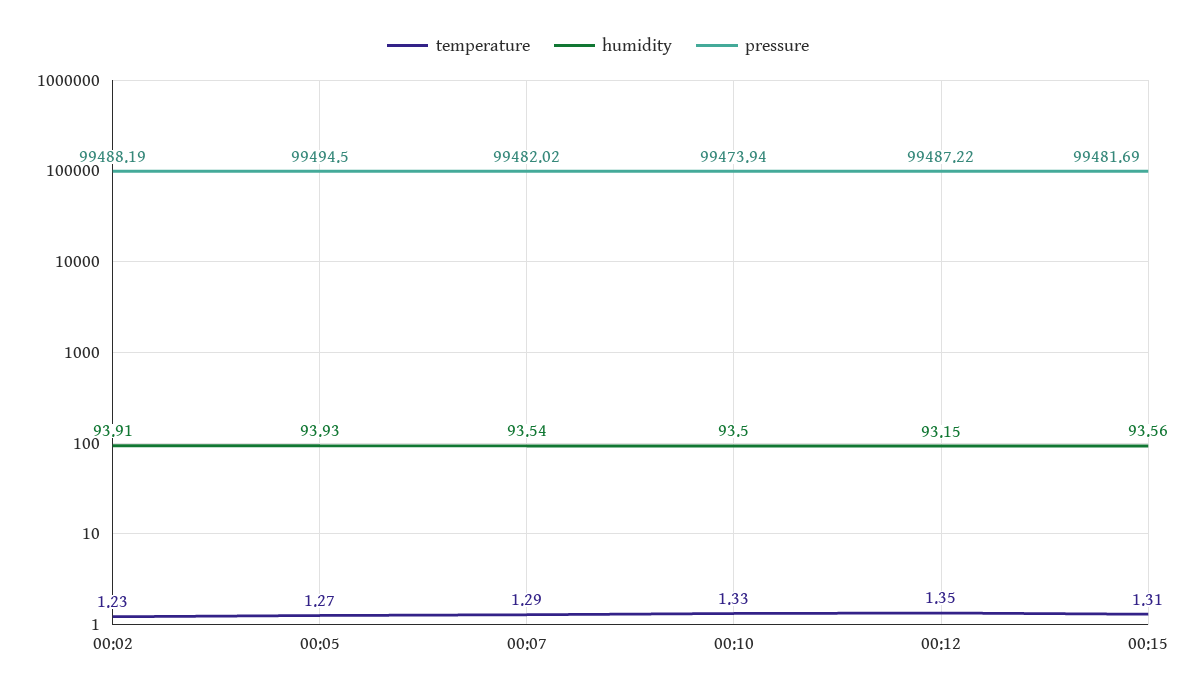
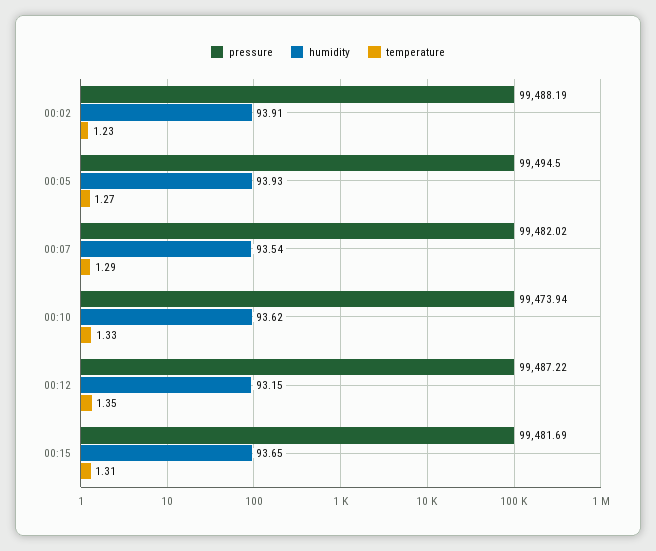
  {
    "temperature": {
      "00:02": 1.23,
      "00:05": 1.27,
      "00:07": 1.29,
      "00:10": 1.33,
      "00:12": 1.35,
      "00:15": 1.31
    },
    "humidity": {
      "00:02": 93.91,
      "00:05": 93.93,
      "00:07": 93.54,
-     "00:10": 93.5,
+     "00:10": 93.62,
      "00:12": 93.15,
-     "00:15": 93.56
+     "00:15": 93.65
    },
    "pressure": {
      "00:02": 99488.19,
      "00:05": 99494.5,
      "00:07": 99482.02,
      "00:10": 99473.94,
      "00:12": 99487.22,
      "00:15": 99481.69
    }
  }

